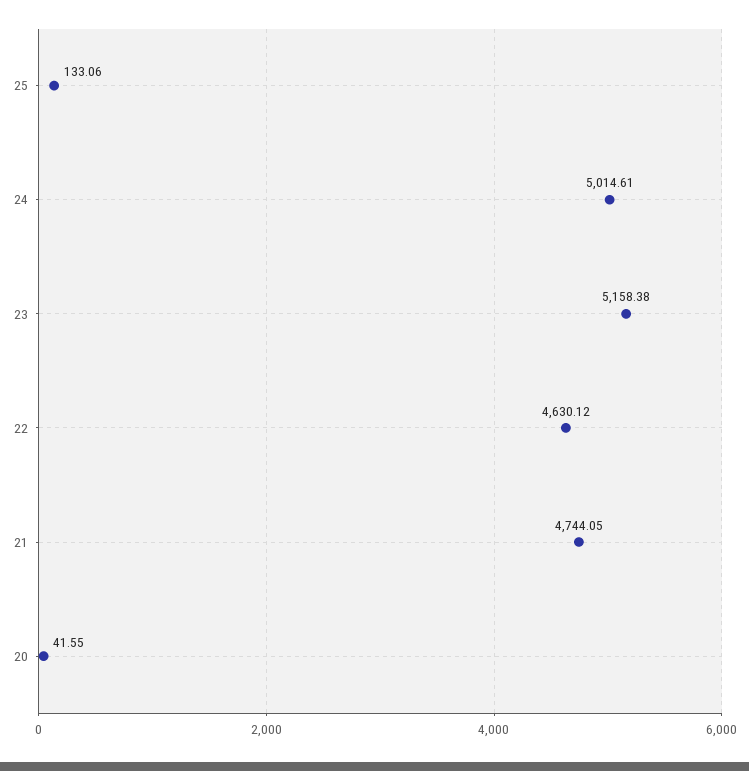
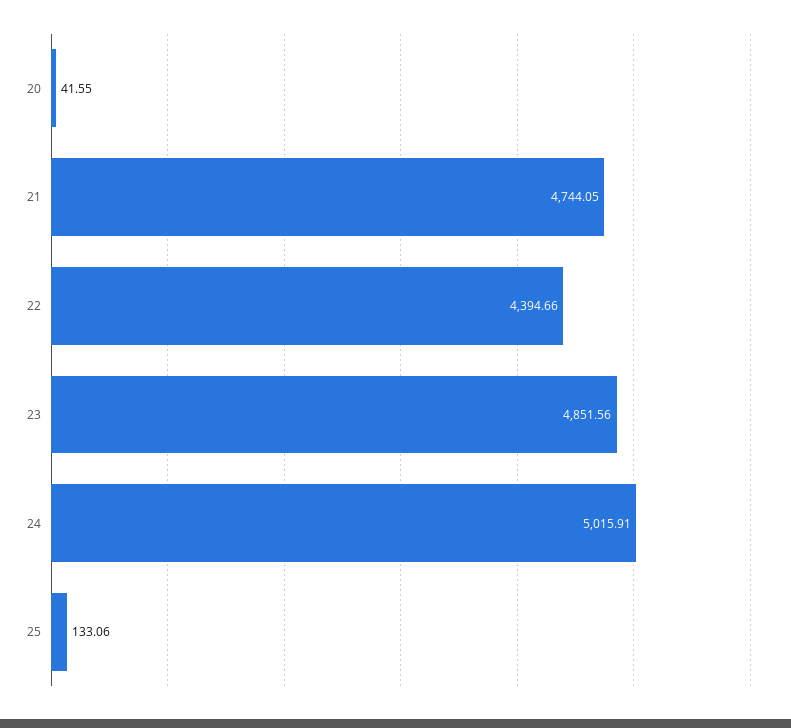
  {
    "25": 133.06,
-   "24": 5014.61,
+   "24": 5015.91,
-   "23": 5158.38,
+   "23": 4851.56,
-   "22": 4630.12,
+   "22": 4394.66,
    "21": 4744.05,
    "20": 41.55
  }

